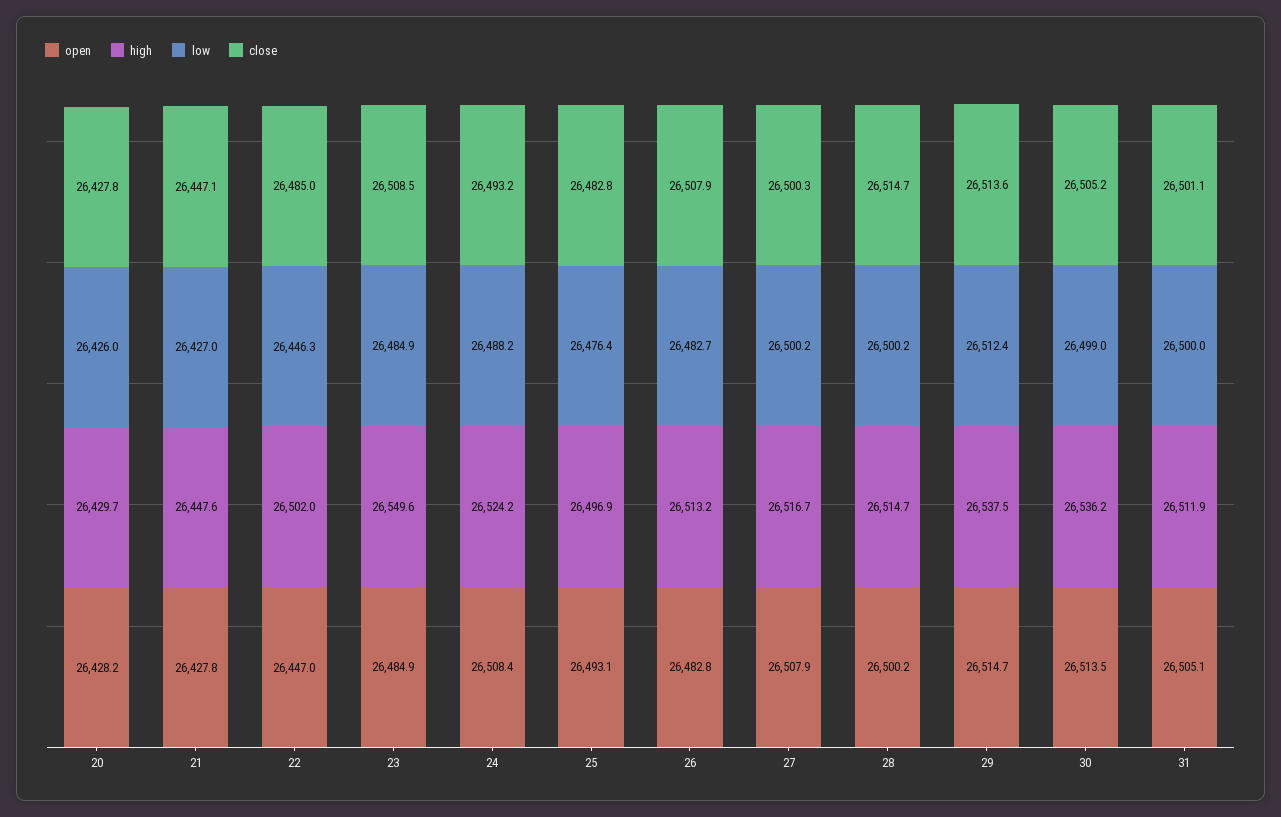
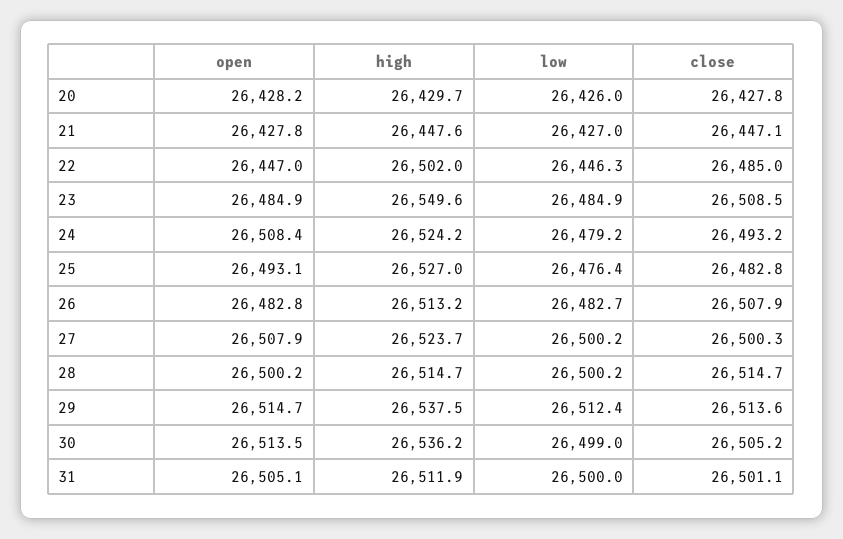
  {
    "open": {
      "20": 26428.2,
      "21": 26427.8,
      "22": 26447,
      "23": 26484.9,
      "24": 26508.4,
      "25": 26493.1,
      "26": 26482.8,
      "27": 26507.9,
      "28": 26500.2,
      "29": 26514.7,
      "30": 26513.5,
      "31": 26505.1
    },
    "high": {
      "20": 26429.7,
      "21": 26447.6,
      "22": 26502,
      "23": 26549.6,
      "24": 26524.2,
-     "25": 26496.9,
+     "25": 26527,
      "26": 26513.2,
-     "27": 26516.7,
+     "27": 26523.7,
      "28": 26514.7,
      "29": 26537.5,
      "30": 26536.2,
      "31": 26511.9
    },
    "low": {
      "20": 26426,
      "21": 26427,
      "22": 26446.3,
      "23": 26484.9,
-     "24": 26488.2,
+     "24": 26479.2,
      "25": 26476.4,
      "26": 26482.7,
      "27": 26500.2,
      "28": 26500.2,
      "29": 26512.4,
      "30": 26499,
      "31": 26500
    },
    "close": {
      "20": 26427.8,
      "21": 26447.1,
      "22": 26485,
      "23": 26508.5,
      "24": 26493.2,
      "25": 26482.8,
      "26": 26507.9,
      "27": 26500.3,
      "28": 26514.7,
      "29": 26513.6,
      "30": 26505.2,
      "31": 26501.1
    }
  }

